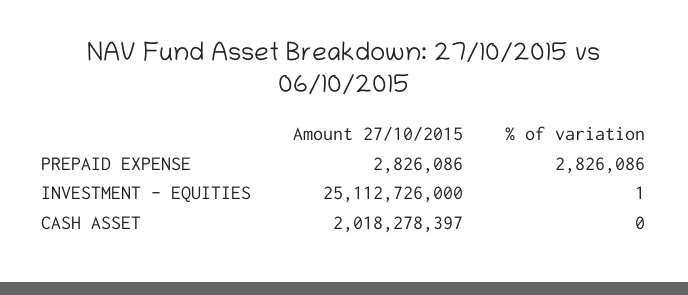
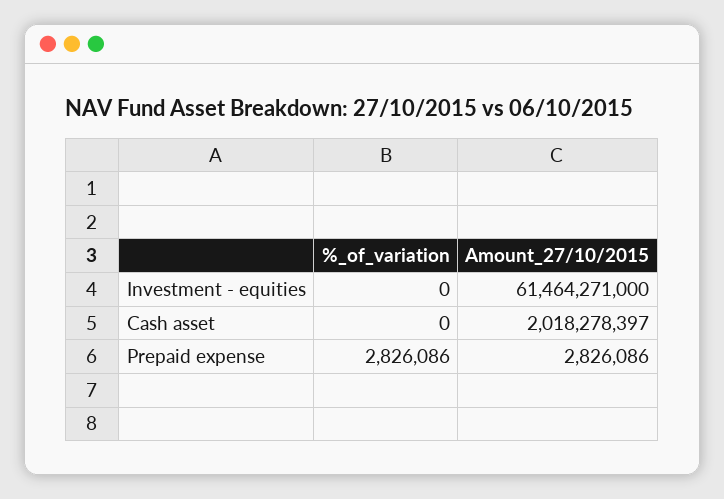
  {
    "Amount 27/10/2015": {
      "PREPAID EXPENSE": 2826086,
-     "INVESTMENT - EQUITIES": 25112726000,
+     "INVESTMENT - EQUITIES": 61464271000,
      "CASH ASSET": 2018278397
    },
    "% of variation": {
      "PREPAID EXPENSE": 2826086,
-     "INVESTMENT - EQUITIES": 1,
+     "INVESTMENT - EQUITIES": 0,
      "CASH ASSET": 0
    }
  }

